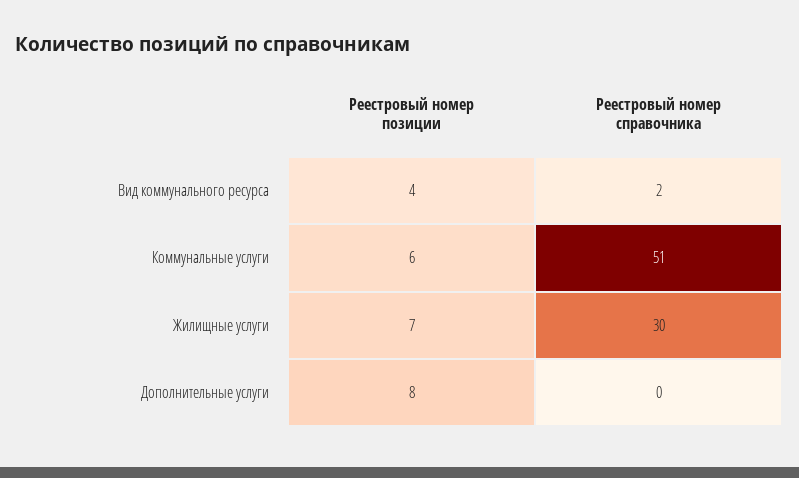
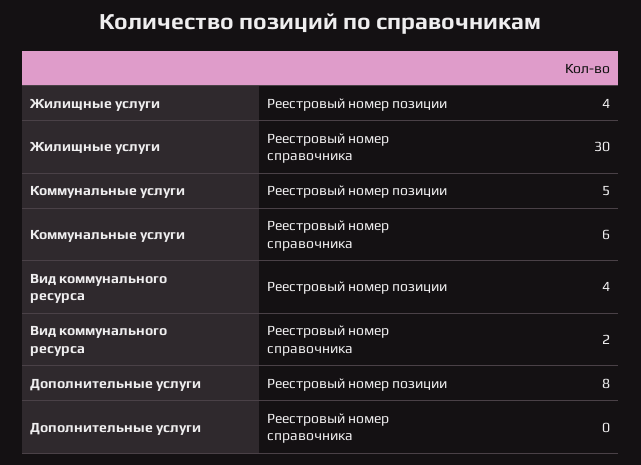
  {
    "Реестровый номер позиции": {
      "Вид коммунального ресурса": 4,
-     "Коммунальные услуги": 6,
+     "Коммунальные услуги": 5,
-     "Жилищные услуги": 7,
+     "Жилищные услуги": 4,
      "Дополнительные услуги": 8
    },
    "Реестровый номер справочника": {
      "Вид коммунального ресурса": 2,
-     "Коммунальные услуги": 51,
+     "Коммунальные услуги": 6,
      "Жилищные услуги": 30,
      "Дополнительные услуги": 0
    }
  }

